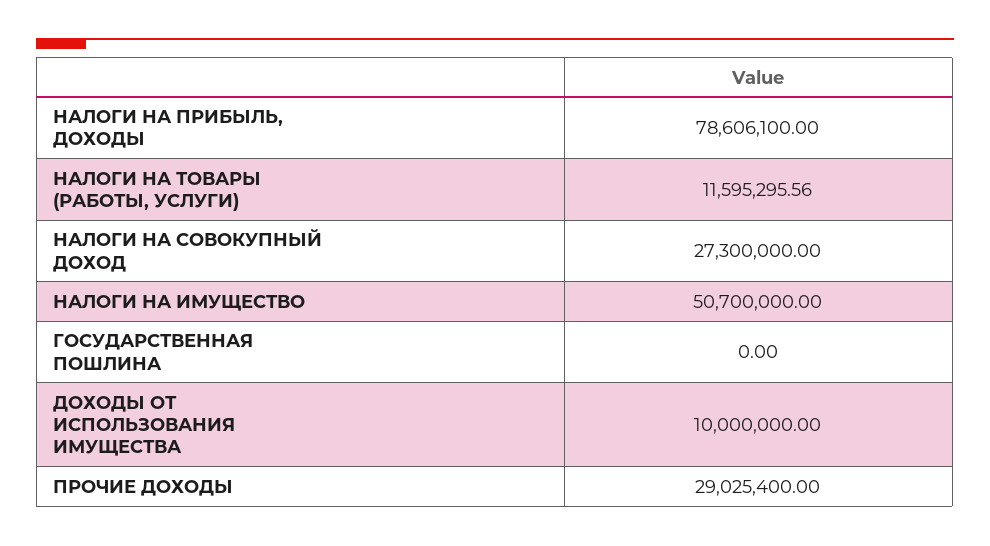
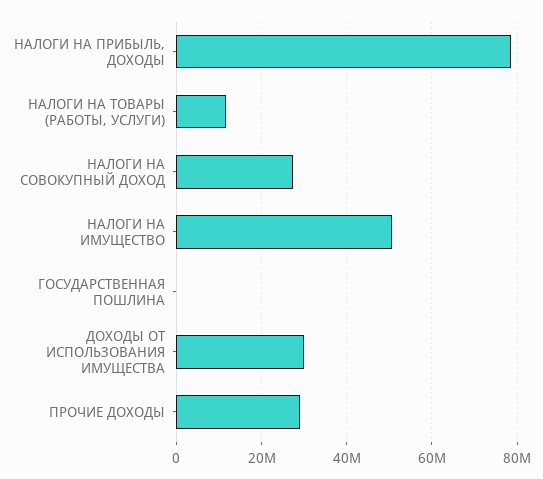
  {
    "НАЛОГИ НА ПРИБЫЛЬ, ДОХОДЫ": 78606100,
    "НАЛОГИ НА ТОВАРЫ (РАБОТЫ, УСЛУГИ)": 11595295.56,
    "НАЛОГИ НА СОВОКУПНЫЙ ДОХОД": 27300000,
    "НАЛОГИ НА ИМУЩЕСТВО": 50700000,
    "ГОСУДАРСТВЕННАЯ ПОШЛИНА": 0,
-   "ДОХОДЫ ОТ ИСПОЛЬЗОВАНИЯ ИМУЩЕСТВА": 10000000,
+   "ДОХОДЫ ОТ ИСПОЛЬЗОВАНИЯ ИМУЩЕСТВА": 30000000,
    "ПРОЧИЕ ДОХОДЫ": 29025400
  }

